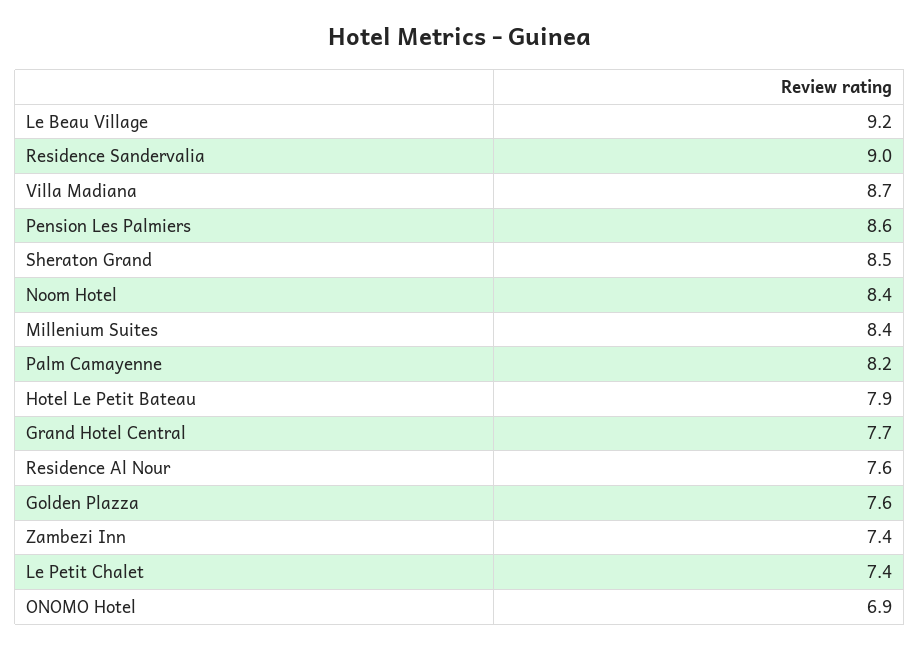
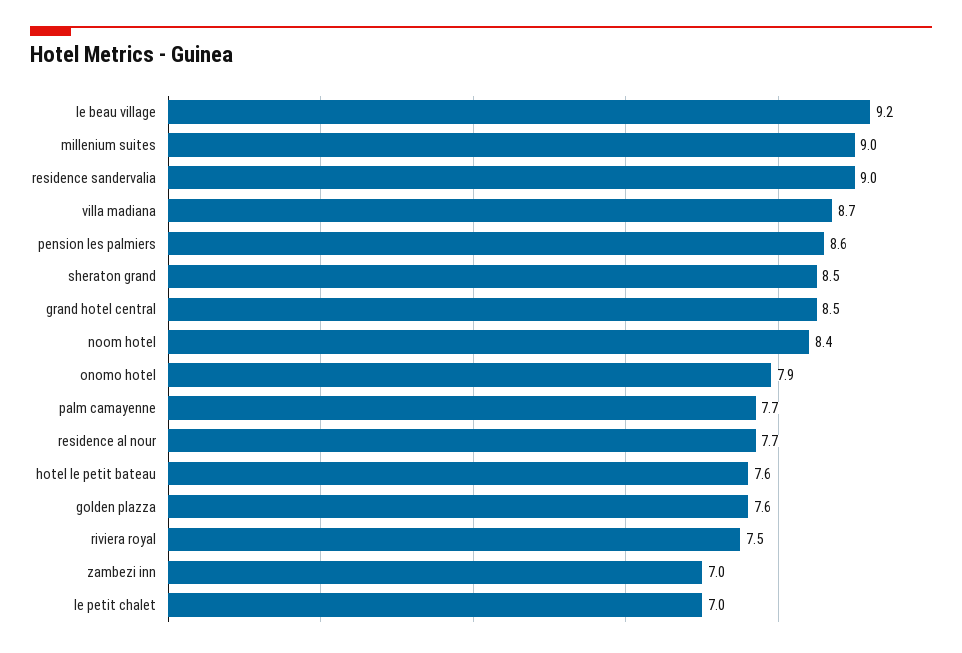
  {
    "Le Beau Village": 9.2,
    "Residence Sandervalia": 9,
    "Villa Madiana": 8.7,
    "Pension Les Palmiers": 8.6,
    "Sheraton Grand": 8.5,
    "Noom Hotel": 8.4,
-   "Millenium Suites": 8.4,
+   "Millenium Suites": 9,
-   "Palm Camayenne": 8.2,
+   "Palm Camayenne": 7.7,
-   "Hotel Le Petit Bateau": 7.9,
+   "Hotel Le Petit Bateau": 7.6,
-   "Grand Hotel Central": 7.7,
+   "Grand Hotel Central": 8.5,
-   "Residence Al Nour": 7.6,
+   "Residence Al Nour": 7.7,
    "Golden Plazza": 7.6,
-   "Zambezi Inn": 7.4,
+   "Zambezi Inn": 7,
-   "Le Petit Chalet": 7.4,
+   "Le Petit Chalet": 7,
-   "ONOMO Hotel": 6.9
+   "ONOMO Hotel": 7.9,
+   "riviera royal": 7.5
  }

